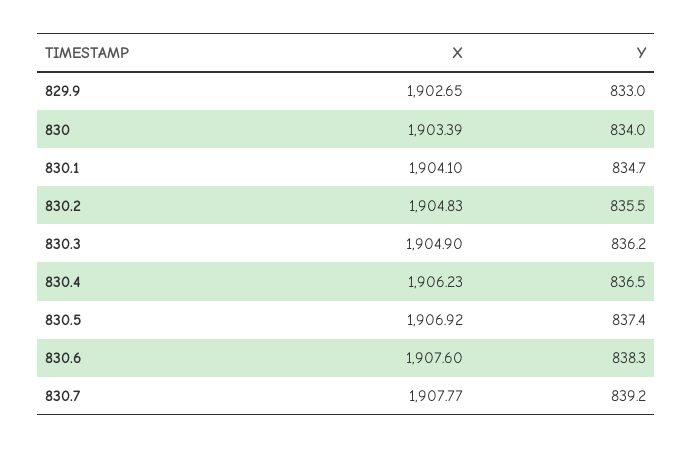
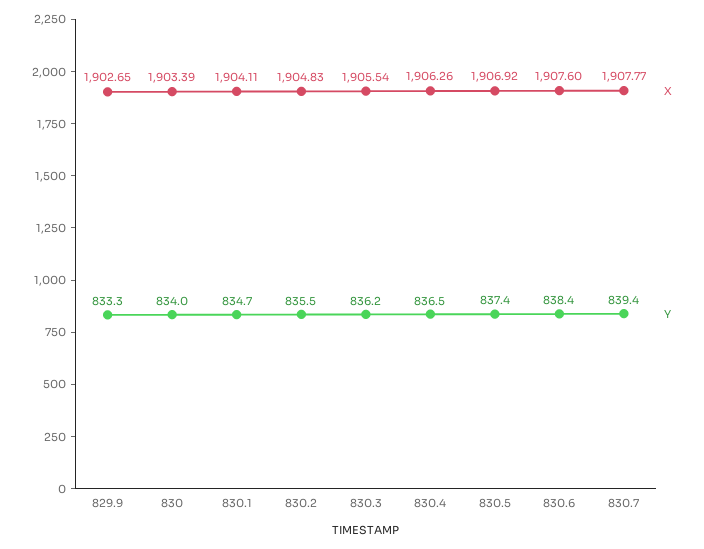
  {
    "X": {
      "829.9": 1902.65,
      "830": 1903.39,
-     "830.1": 1904.1,
+     "830.1": 1904.11,
      "830.2": 1904.83,
-     "830.3": 1904.9,
+     "830.3": 1905.54,
-     "830.4": 1906.23,
+     "830.4": 1906.26,
      "830.5": 1906.92,
      "830.6": 1907.6,
      "830.7": 1907.77
    },
    "Y": {
-     "829.9": 833,
+     "829.9": 833.3,
      "830": 834,
      "830.1": 834.7,
      "830.2": 835.5,
      "830.3": 836.2,
      "830.4": 836.5,
      "830.5": 837.4,
-     "830.6": 838.3,
+     "830.6": 838.4,
-     "830.7": 839.2
+     "830.7": 839.4
    }
  }

